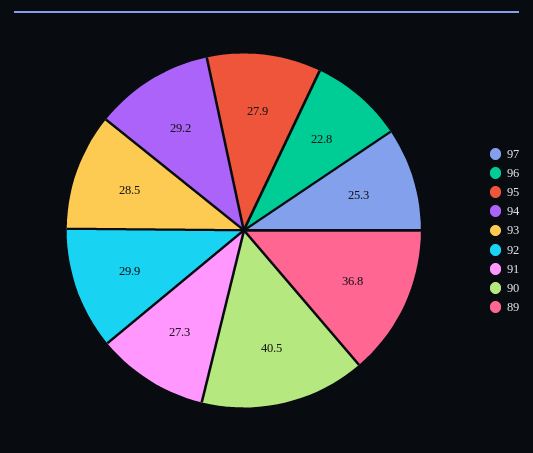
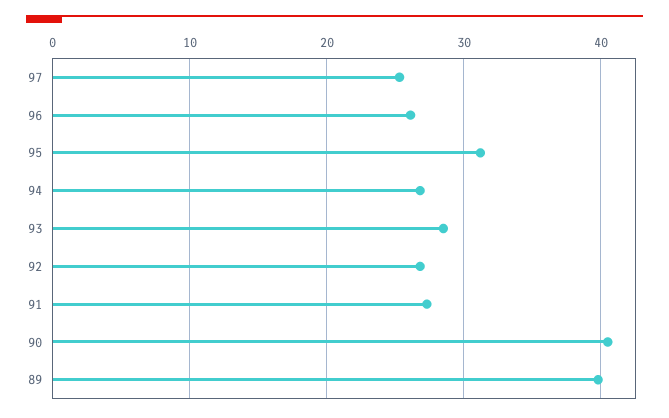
  {
    "97": 25.3,
-   "96": 22.8,
+   "96": 26,
-   "95": 27.9,
+   "95": 31,
-   "94": 29.2,
+   "94": 27,
    "93": 28.5,
-   "92": 29.9,
+   "92": 27,
    "91": 27.3,
    "90": 40.5,
-   "89": 36.8
+   "89": 40
  }

